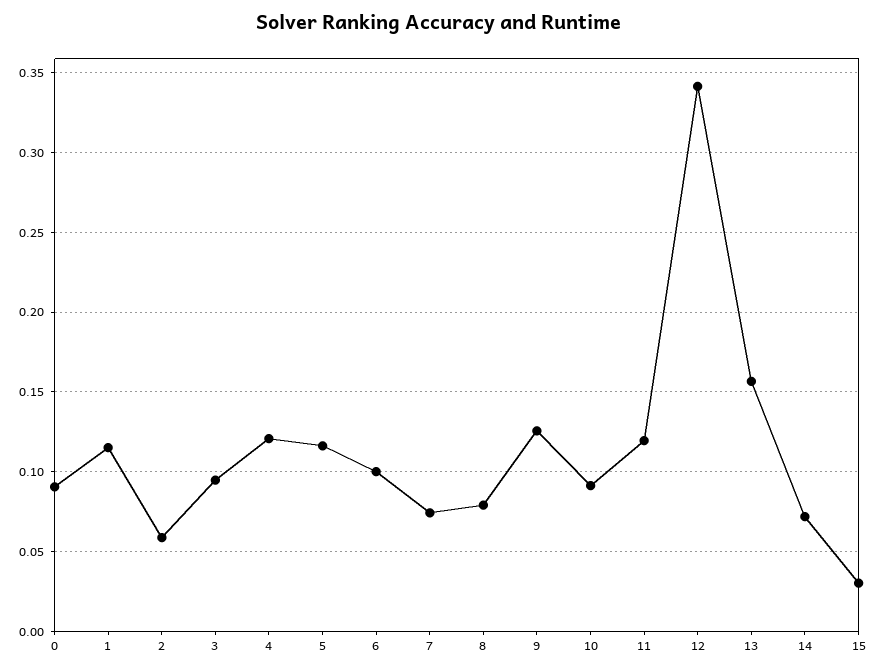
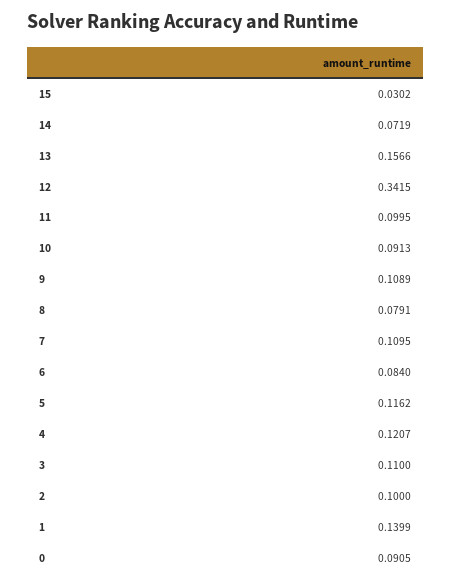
  {
    "0": 0.0905,
-   "1": 0.115,
+   "1": 0.1399,
-   "2": 0.06,
+   "2": 0.1,
-   "3": 0.095,
+   "3": 0.11,
    "4": 0.1207,
    "5": 0.1162,
-   "6": 0.1,
+   "6": 0.084,
-   "7": 0.075,
+   "7": 0.1095,
    "8": 0.0791,
-   "9": 0.125,
+   "9": 0.1089,
    "10": 0.0913,
-   "11": 0.12,
+   "11": 0.0995,
    "12": 0.3415,
    "13": 0.1566,
    "14": 0.0719,
    "15": 0.0302
  }

